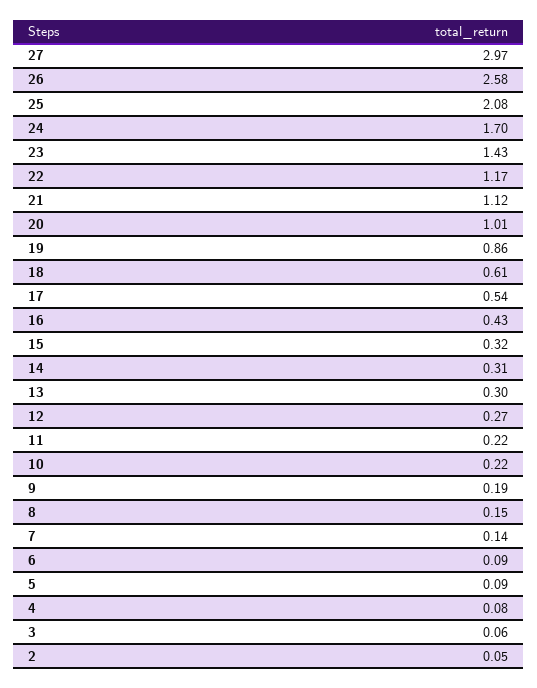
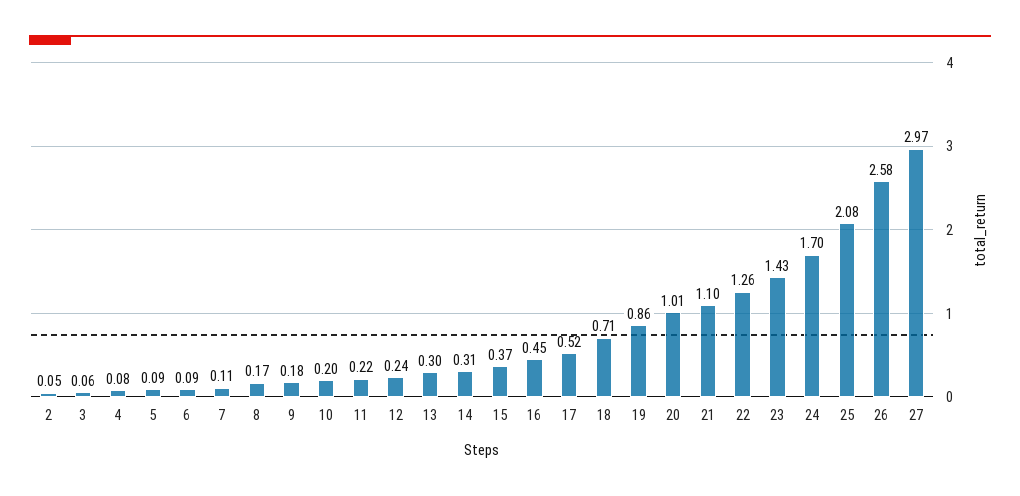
  {
    "27": 2.97,
    "26": 2.58,
    "25": 2.08,
    "24": 1.7,
    "23": 1.43,
-   "22": 1.17,
+   "22": 1.26,
-   "21": 1.12,
+   "21": 1.1,
    "20": 1.01,
    "19": 0.86,
-   "18": 0.61,
+   "18": 0.71,
-   "17": 0.54,
+   "17": 0.52,
-   "16": 0.43,
+   "16": 0.45,
-   "15": 0.32,
+   "15": 0.37,
    "14": 0.31,
    "13": 0.3,
-   "12": 0.27,
+   "12": 0.24,
    "11": 0.22,
-   "10": 0.22,
+   "10": 0.2,
-   "9": 0.19,
+   "9": 0.18,
-   "8": 0.15,
+   "8": 0.17,
-   "7": 0.14,
+   "7": 0.11,
    "6": 0.09,
    "5": 0.09,
    "4": 0.08,
    "3": 0.06,
    "2": 0.05
  }

